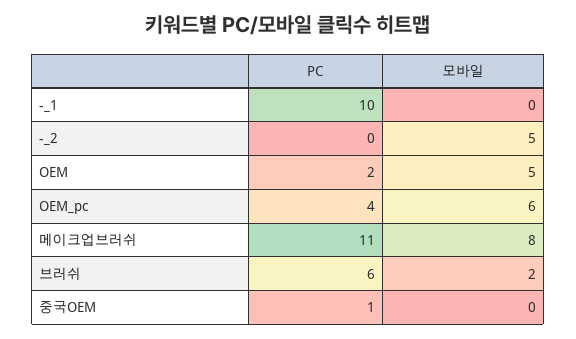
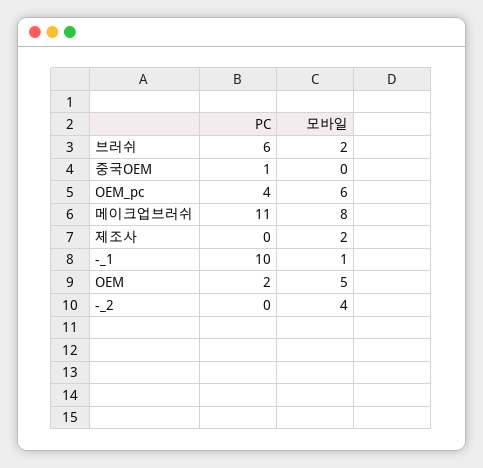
  {
    "PC": {
      "-_1": 10,
      "-_2": 0,
      "OEM": 2,
      "OEM_pc": 4,
      "메이크업브러쉬": 11,
      "브러쉬": 6,
-     "중국OEM": 1
+     "중국OEM": 1,
+     "제조사": 0
    },
    "모바일": {
-     "-_1": 0,
+     "-_1": 1,
-     "-_2": 5,
+     "-_2": 4,
      "OEM": 5,
      "OEM_pc": 6,
      "메이크업브러쉬": 8,
      "브러쉬": 2,
-     "중국OEM": 0
+     "중국OEM": 0,
+     "제조사": 2
    }
  }

